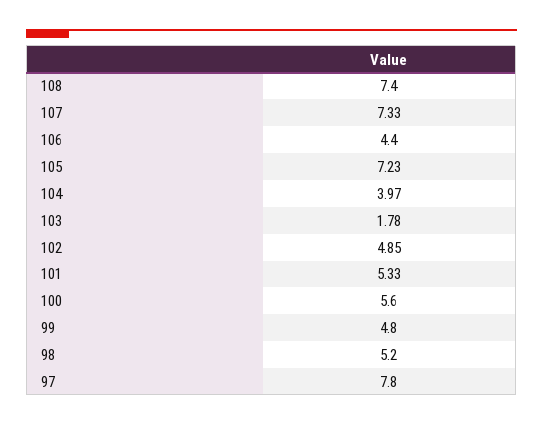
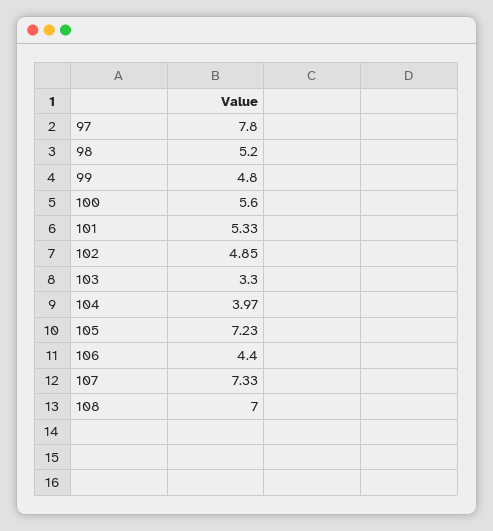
  {
-   "108": 7.4,
+   "108": 7,
    "107": 7.33,
    "106": 4.4,
    "105": 7.23,
    "104": 3.97,
-   "103": 1.78,
+   "103": 3.3,
    "102": 4.85,
    "101": 5.33,
    "100": 5.6,
    "99": 4.8,
    "98": 5.2,
    "97": 7.8
  }

